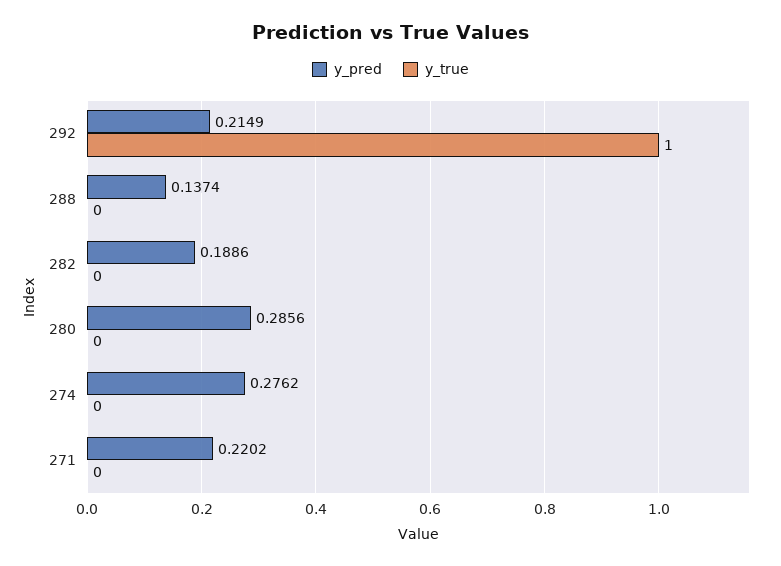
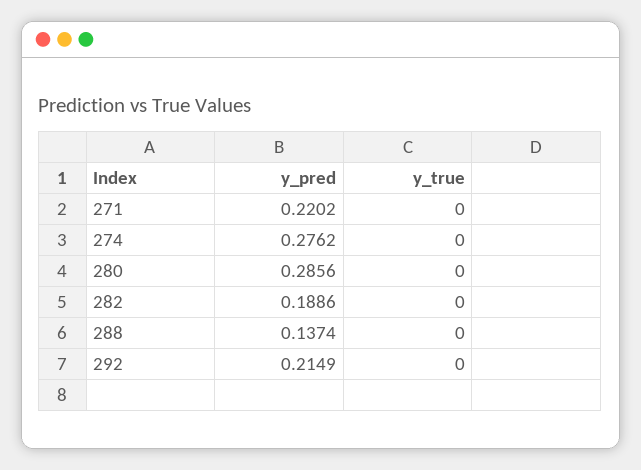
  {
    "y_pred": {
      "292": 0.2149,
      "288": 0.1374,
      "282": 0.1886,
      "280": 0.2856,
      "274": 0.2762,
      "271": 0.2202
    },
    "y_true": {
-     "292": 1,
+     "292": 0,
      "288": 0,
      "282": 0,
      "280": 0,
      "274": 0,
      "271": 0
    }
  }

